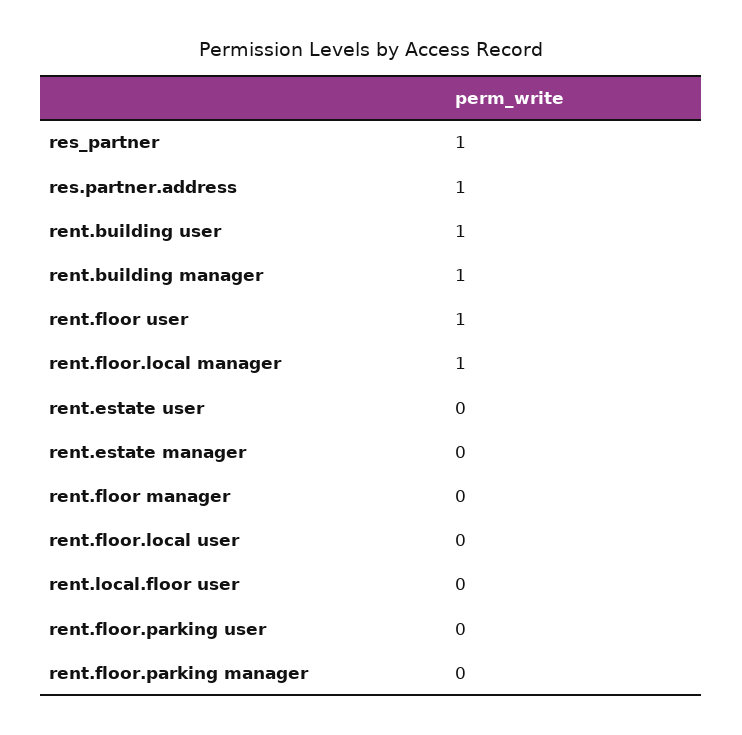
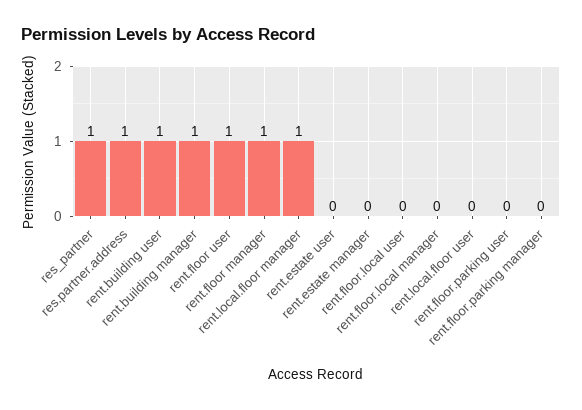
  {
    "res_partner": 1,
    "res.partner.address": 1,
    "rent.building user": 1,
    "rent.building manager": 1,
    "rent.floor user": 1,
-   "rent.floor.local manager": 1,
+   "rent.floor.local manager": 0,
    "rent.estate user": 0,
    "rent.estate manager": 0,
-   "rent.floor manager": 0,
+   "rent.floor manager": 1,
    "rent.floor.local user": 0,
    "rent.local.floor user": 0,
    "rent.floor.parking user": 0,
-   "rent.floor.parking manager": 0
+   "rent.floor.parking manager": 0,
+   "rent.local.floor manager": 1
  }

